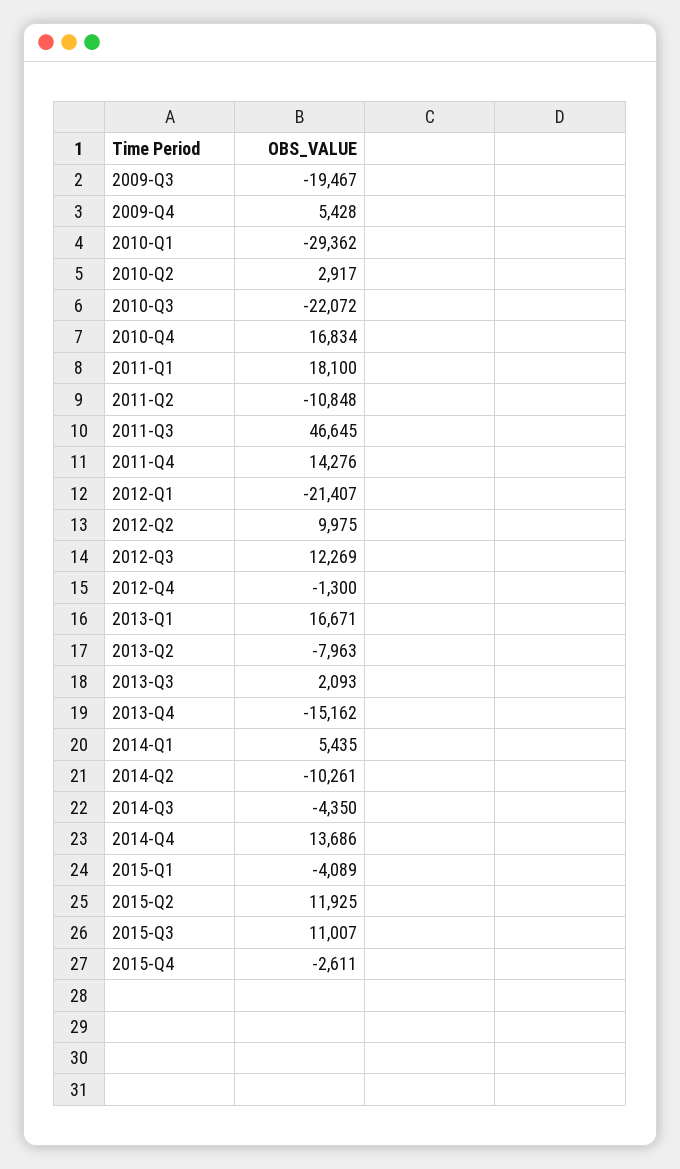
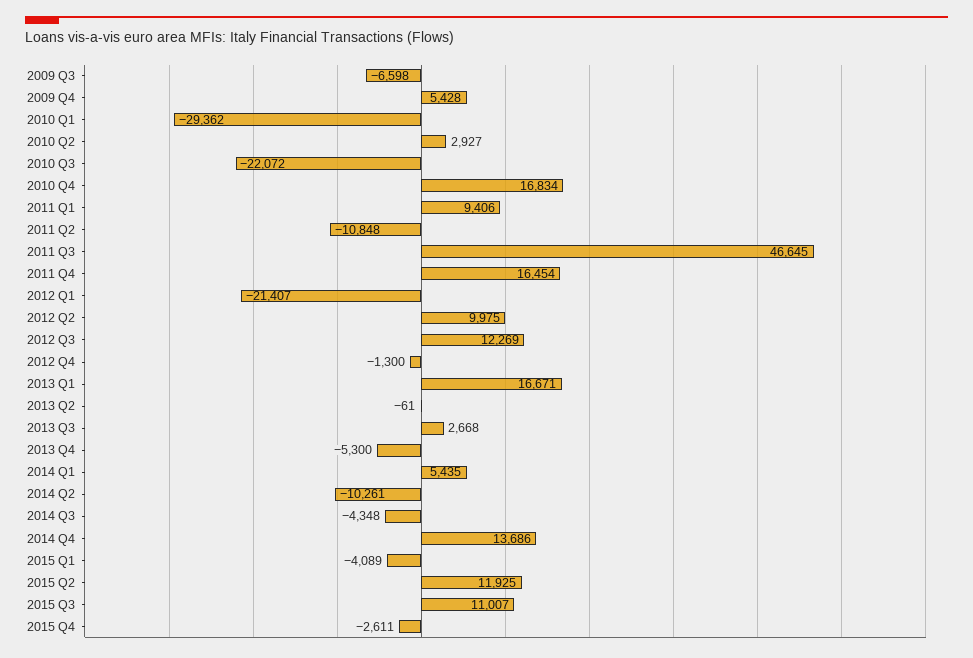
  {
-   "2009-Q3": -19467,
+   "2009-Q3": -6598,
    "2009-Q4": 5428,
    "2010-Q1": -29362,
-   "2010-Q2": 2917,
+   "2010-Q2": 2927,
    "2010-Q3": -22072,
    "2010-Q4": 16834,
-   "2011-Q1": 18100,
+   "2011-Q1": 9406,
    "2011-Q2": -10848,
    "2011-Q3": 46645,
-   "2011-Q4": 14276,
+   "2011-Q4": 16454,
    "2012-Q1": -21407,
    "2012-Q2": 9975,
    "2012-Q3": 12269,
    "2012-Q4": -1300,
    "2013-Q1": 16671,
-   "2013-Q2": -7963,
+   "2013-Q2": -61,
-   "2013-Q3": 2093,
+   "2013-Q3": 2668,
-   "2013-Q4": -15162,
+   "2013-Q4": -5300,
    "2014-Q1": 5435,
    "2014-Q2": -10261,
-   "2014-Q3": -4350,
+   "2014-Q3": -4348,
    "2014-Q4": 13686,
    "2015-Q1": -4089,
    "2015-Q2": 11925,
    "2015-Q3": 11007,
    "2015-Q4": -2611
  }

